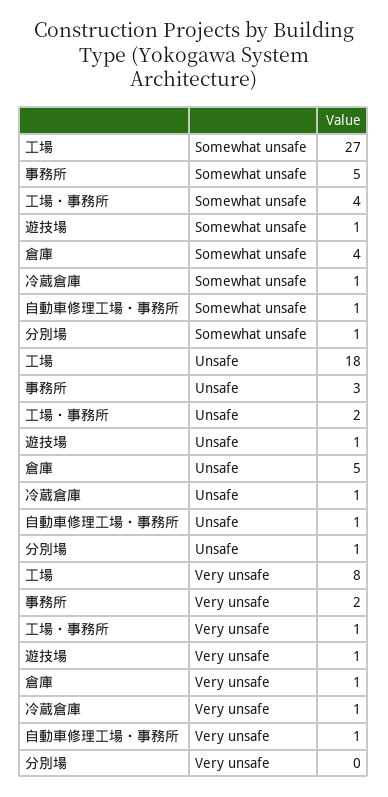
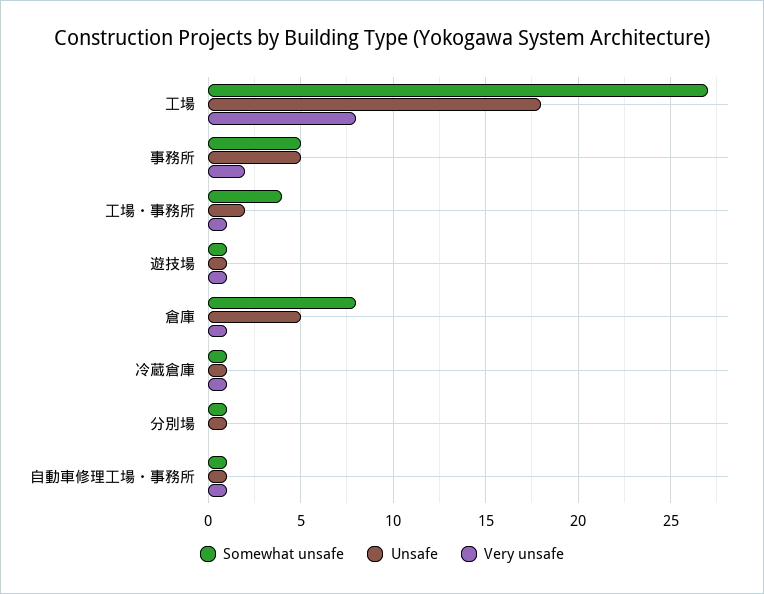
  {
    "Somewhat unsafe": {
      "工場": 27,
      "事務所": 5,
      "工場・事務所": 4,
      "遊技場": 1,
-     "倉庫": 4,
+     "倉庫": 8,
      "冷蔵倉庫": 1,
      "自動車修理工場・事務所": 1,
      "分別場": 1
    },
    "Unsafe": {
      "工場": 18,
-     "事務所": 3,
+     "事務所": 5,
      "工場・事務所": 2,
      "遊技場": 1,
      "倉庫": 5,
      "冷蔵倉庫": 1,
      "自動車修理工場・事務所": 1,
      "分別場": 1
    },
    "Very unsafe": {
      "工場": 8,
      "事務所": 2,
      "工場・事務所": 1,
      "遊技場": 1,
      "倉庫": 1,
      "冷蔵倉庫": 1,
      "自動車修理工場・事務所": 1,
      "分別場": 0
    }
  }

